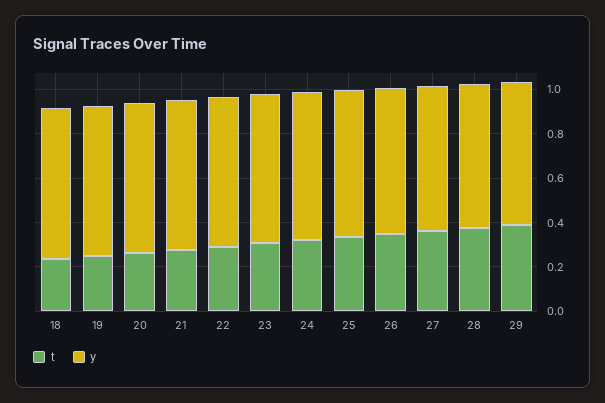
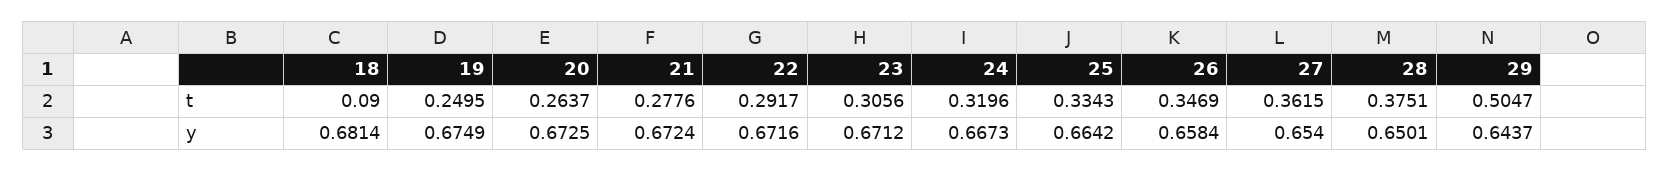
  {
    "t": {
-     "18": 0.25,
+     "18": 0.09,
      "19": 0.2495,
      "20": 0.2637,
      "21": 0.2776,
      "22": 0.2917,
      "23": 0.3056,
      "24": 0.3196,
      "25": 0.3343,
      "26": 0.3469,
      "27": 0.3615,
      "28": 0.3751,
-     "29": 0.4
+     "29": 0.5047
    },
    "y": {
      "18": 0.6814,
      "19": 0.6749,
      "20": 0.6725,
      "21": 0.6724,
      "22": 0.6716,
      "23": 0.6712,
      "24": 0.6673,
      "25": 0.6642,
      "26": 0.6584,
      "27": 0.654,
      "28": 0.6501,
      "29": 0.6437
    }
  }

